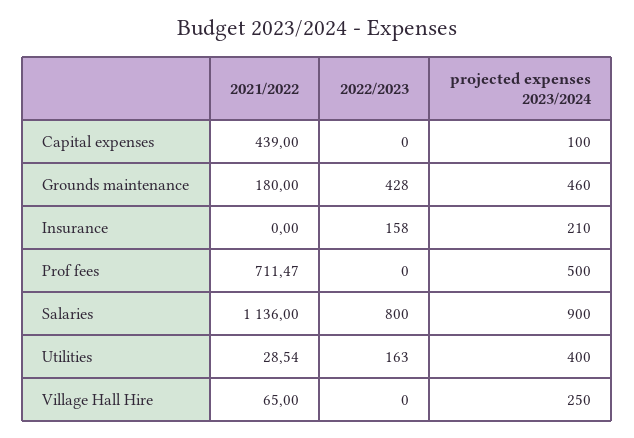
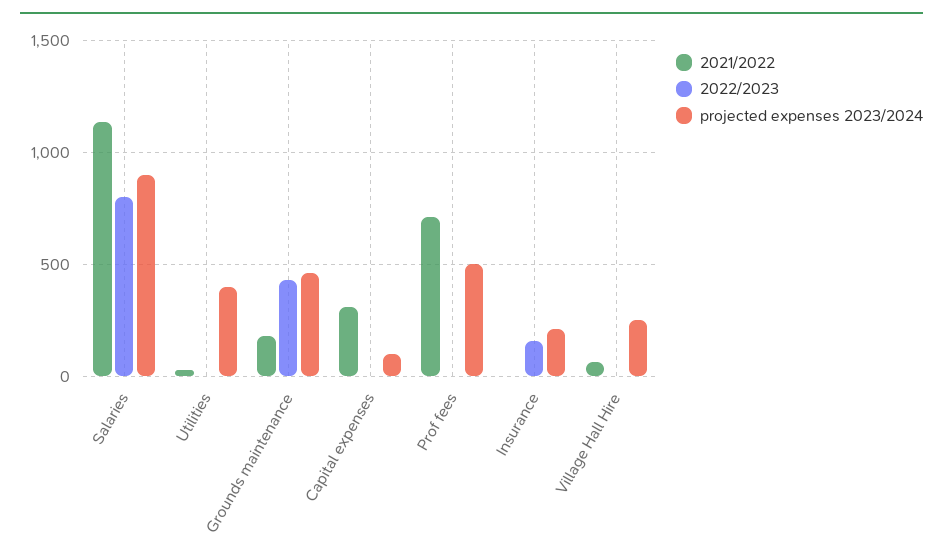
  {
    "2021/2022": {
-     "Capital expenses": 439,
+     "Capital expenses": 300,
      "Grounds maintenance": 180,
      "Insurance": 0,
      "Prof fees": 711.47,
      "Salaries": 1136,
      "Utilities": 28.54,
      "Village Hall Hire": 65
    },
    "2022/2023": {
      "Capital expenses": 0,
      "Grounds maintenance": 428,
      "Insurance": 158,
      "Prof fees": 0,
      "Salaries": 800,
-     "Utilities": 163,
+     "Utilities": 0,
      "Village Hall Hire": 0
    },
    "projected expenses 2023/2024": {
      "Capital expenses": 100,
      "Grounds maintenance": 460,
      "Insurance": 210,
      "Prof fees": 500,
      "Salaries": 900,
      "Utilities": 400,
      "Village Hall Hire": 250
    }
  }

